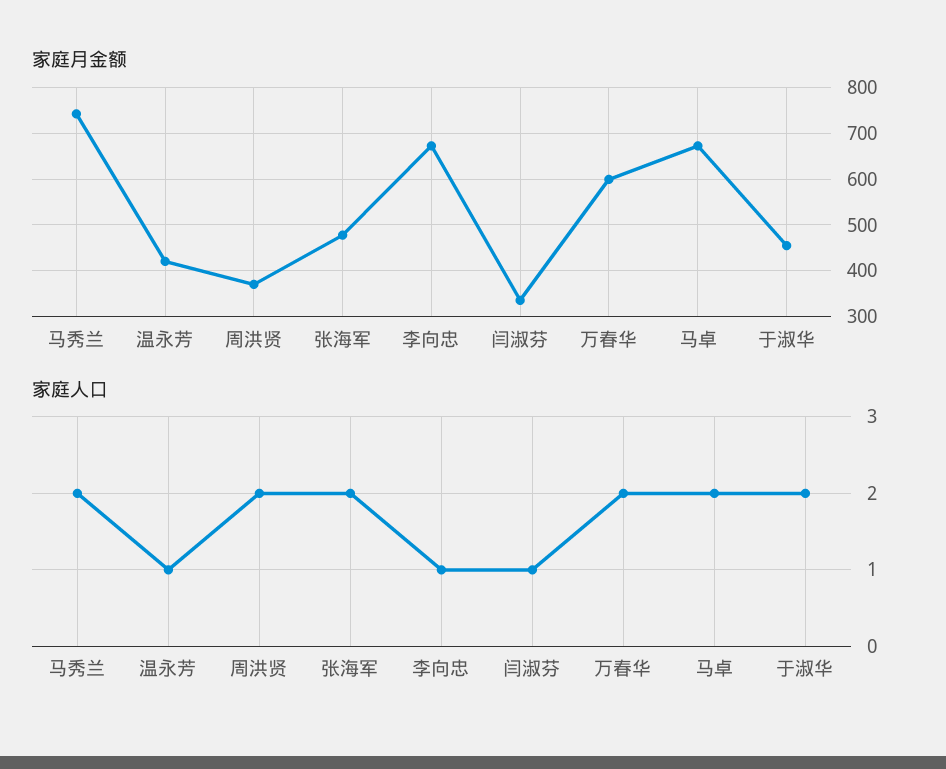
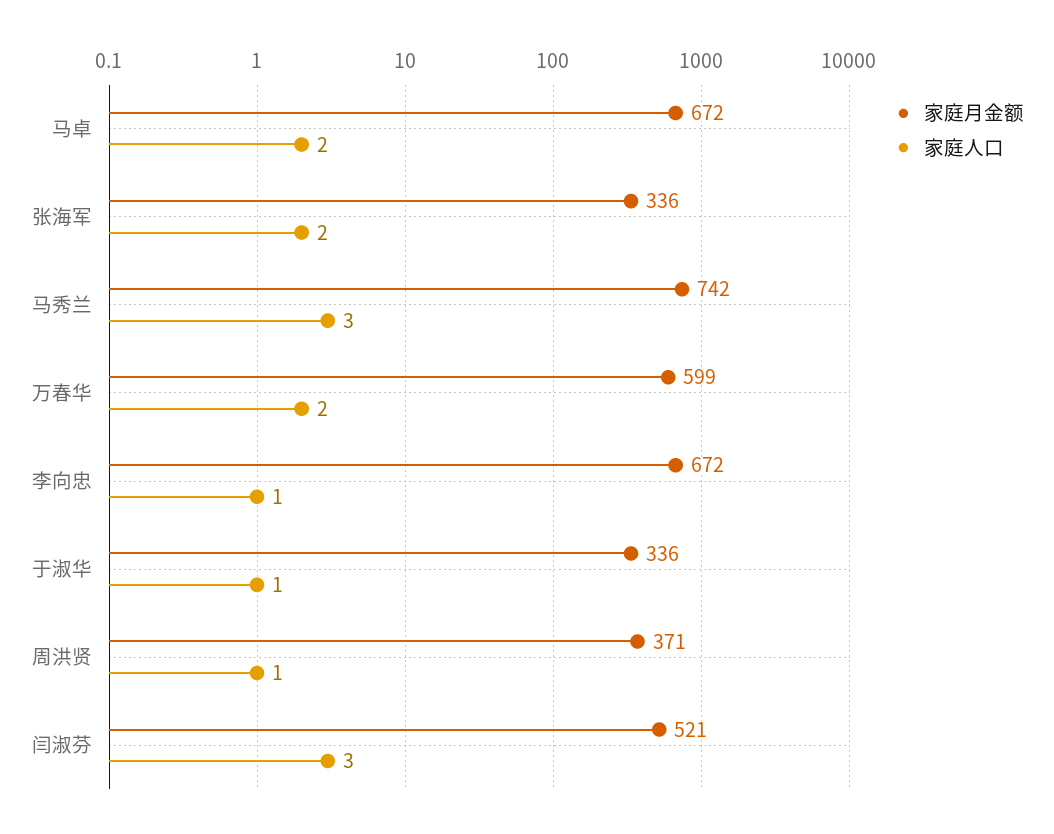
  {
    "家庭月金额": {
      "马秀兰": 742,
-     "温永芳": 420,
      "周洪贤": 371,
-     "张海军": 480,
+     "张海军": 336,
      "李向忠": 672,
-     "闫淑芬": 340,
+     "闫淑芬": 521,
      "万春华": 599,
      "马卓": 672,
-     "于淑华": 460
+     "于淑华": 336
    },
    "家庭人口": {
-     "马秀兰": 2,
+     "马秀兰": 3,
-     "温永芳": 1,
-     "周洪贤": 2,
+     "周洪贤": 1,
      "张海军": 2,
      "李向忠": 1,
-     "闫淑芬": 1,
+     "闫淑芬": 3,
      "万春华": 2,
      "马卓": 2,
-     "于淑华": 2
+     "于淑华": 1
    }
  }

